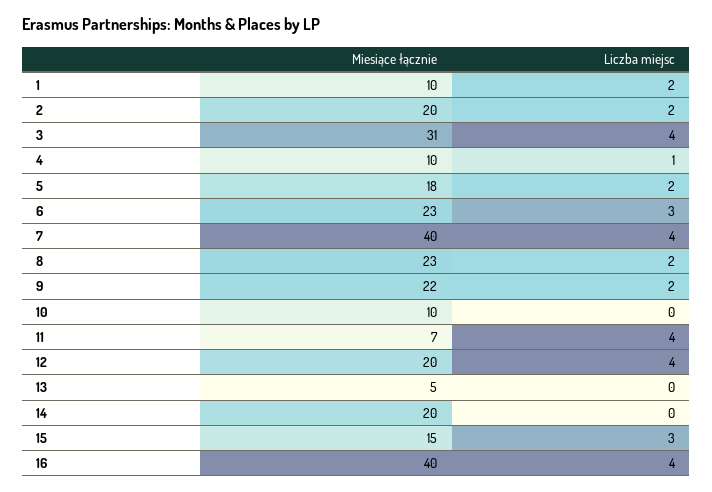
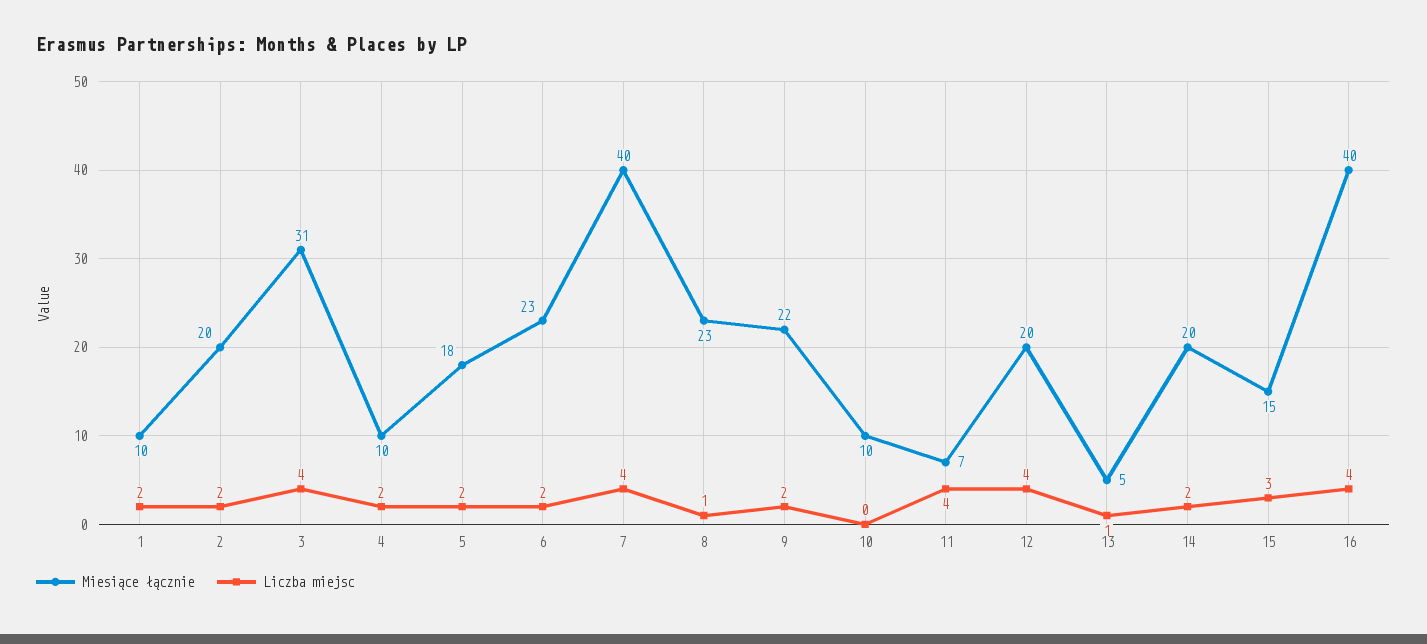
  {
    "Miesiące łącznie": {
      "1": 10,
      "2": 20,
      "3": 31,
      "4": 10,
      "5": 18,
      "6": 23,
      "7": 40,
      "8": 23,
      "9": 22,
      "10": 10,
      "11": 7,
      "12": 20,
      "13": 5,
      "14": 20,
      "15": 15,
      "16": 40
    },
    "Liczba miejsc": {
      "1": 2,
      "2": 2,
      "3": 4,
-     "4": 1,
+     "4": 2,
      "5": 2,
-     "6": 3,
+     "6": 2,
      "7": 4,
-     "8": 2,
+     "8": 1,
      "9": 2,
      "10": 0,
      "11": 4,
      "12": 4,
-     "13": 0,
+     "13": 1,
-     "14": 0,
+     "14": 2,
      "15": 3,
      "16": 4
    }
  }

